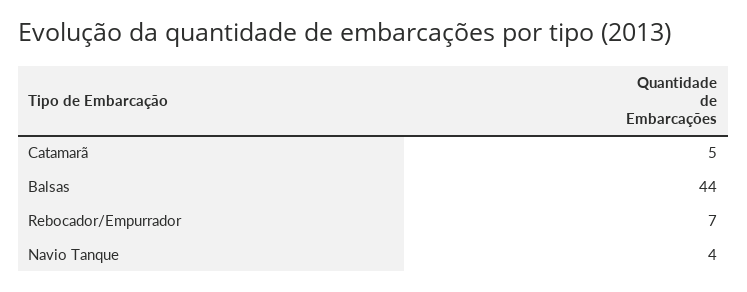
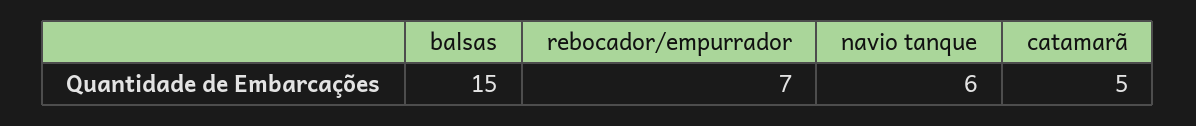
  {
    "Catamarã": 5,
-   "Balsas": 44,
+   "Balsas": 15,
    "Rebocador/Empurrador": 7,
-   "Navio Tanque": 4
+   "Navio Tanque": 6
  }

